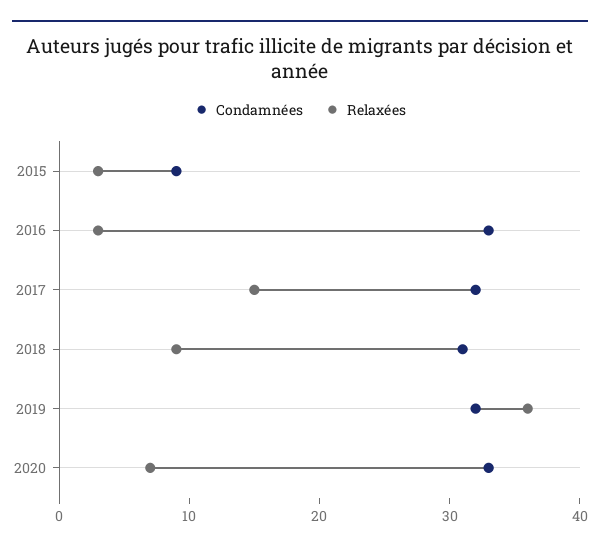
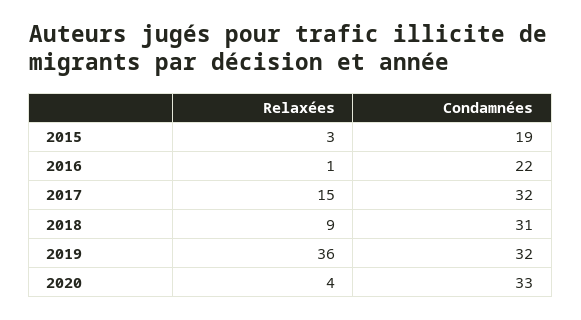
  {
    "Condamnées": {
-     "2015": 9,
+     "2015": 19,
-     "2016": 33,
+     "2016": 22,
      "2017": 32,
      "2018": 31,
      "2019": 32,
      "2020": 33
    },
    "Relaxées": {
      "2015": 3,
-     "2016": 3,
+     "2016": 1,
      "2017": 15,
      "2018": 9,
      "2019": 36,
-     "2020": 7
+     "2020": 4
    }
  }

